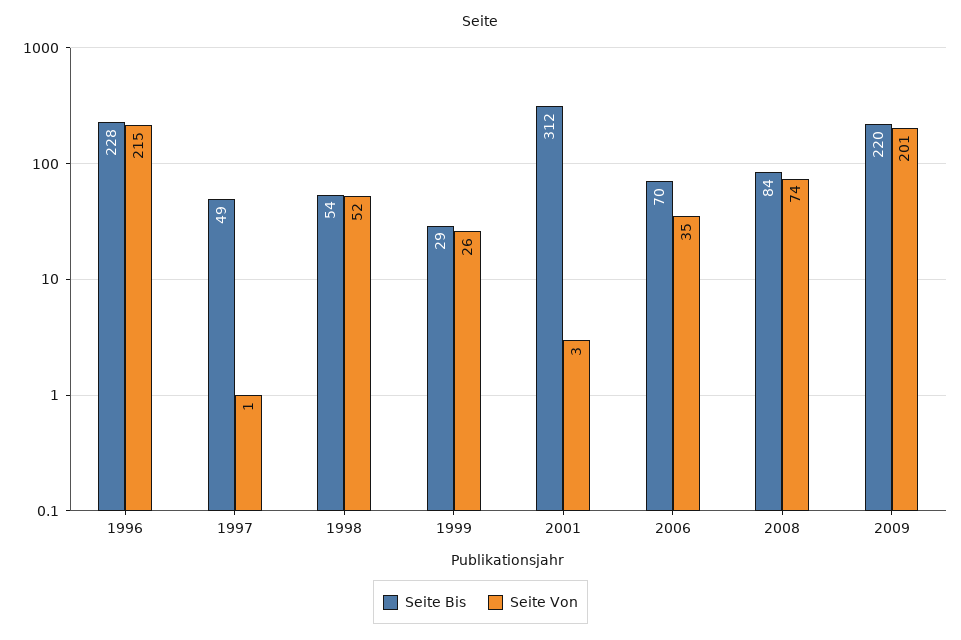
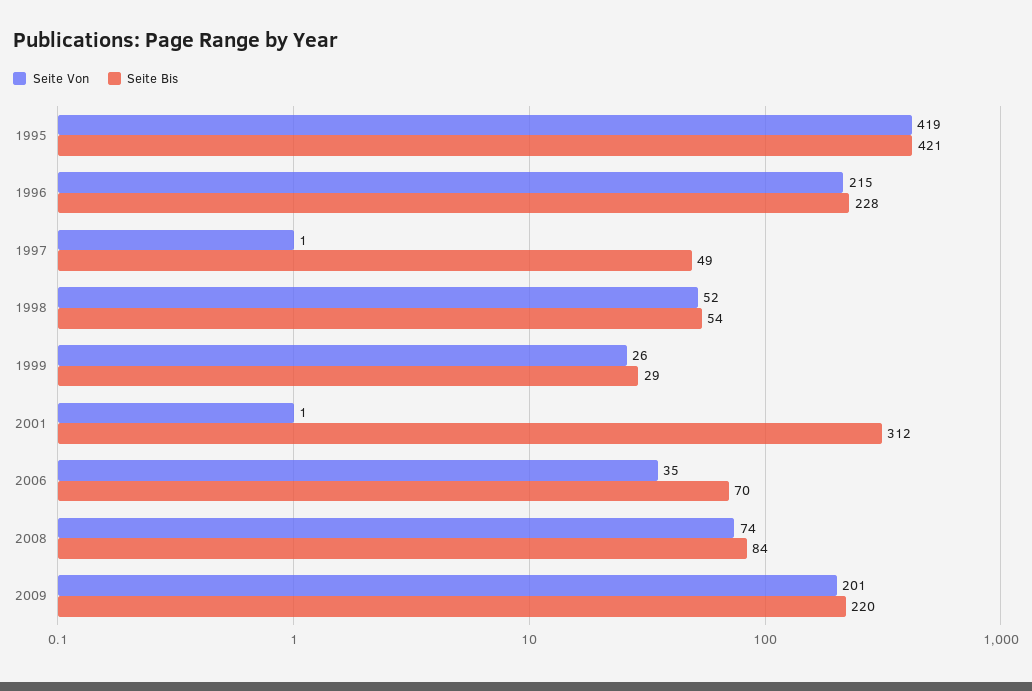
  {
    "Seite Bis": {
      "1996": 228,
      "1997": 49,
      "1998": 54,
      "1999": 29,
      "2001": 312,
      "2006": 70,
      "2008": 84,
-     "2009": 220
+     "2009": 220,
+     "1995": 421
    },
    "Seite Von": {
      "1996": 215,
      "1997": 1,
      "1998": 52,
      "1999": 26,
-     "2001": 3,
+     "2001": 1,
      "2006": 35,
      "2008": 74,
-     "2009": 201
+     "2009": 201,
+     "1995": 419
    }
  }

